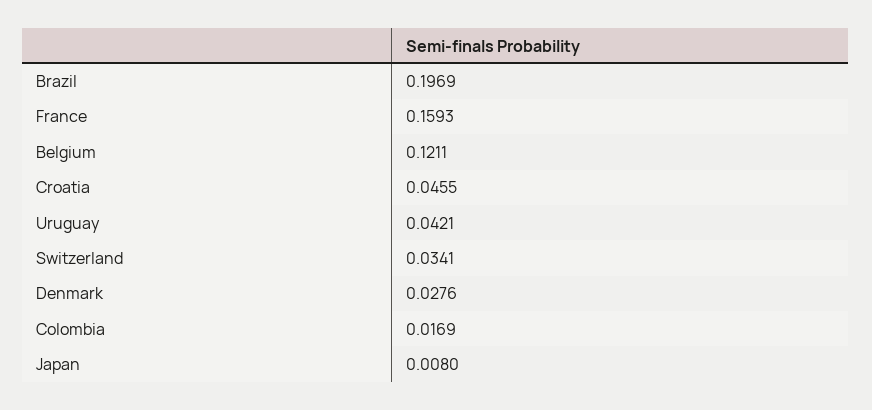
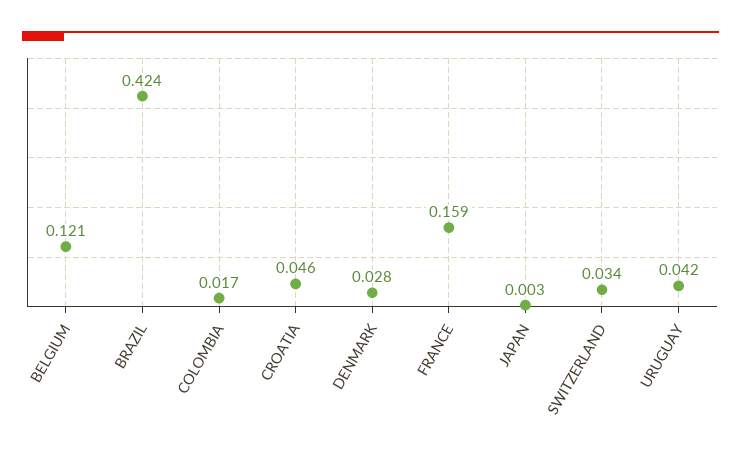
  {
-   "Brazil": 0.1969,
+   "Brazil": 0.424,
    "France": 0.1593,
    "Belgium": 0.1211,
    "Croatia": 0.0455,
    "Uruguay": 0.0421,
    "Switzerland": 0.0341,
    "Denmark": 0.0276,
    "Colombia": 0.0169,
-   "Japan": 0.008
+   "Japan": 0.003
  }

